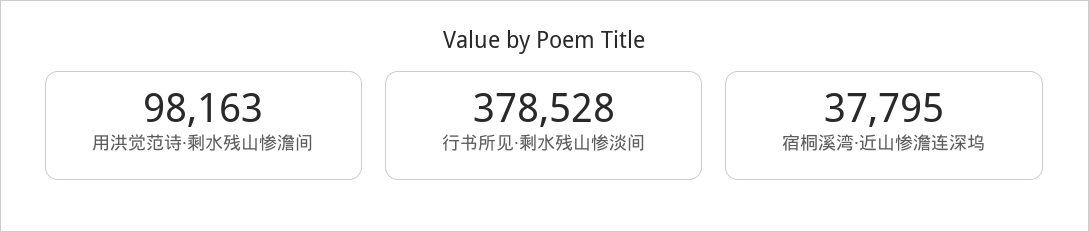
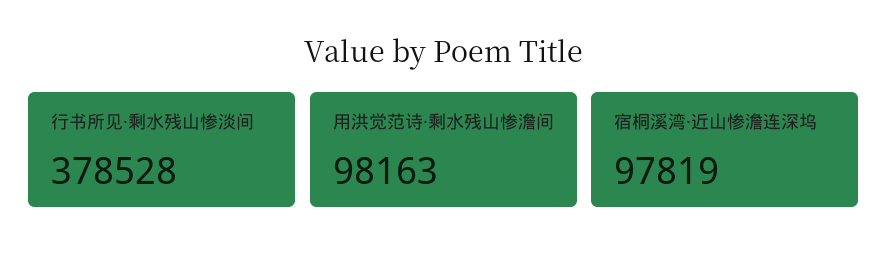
  {
    "用洪觉范诗·剩水残山惨澹间": 98163,
    "行书所见·剩水残山惨淡间": 378528,
-   "宿桐溪湾·近山惨澹连深坞": 37795
+   "宿桐溪湾·近山惨澹连深坞": 97819
  }

